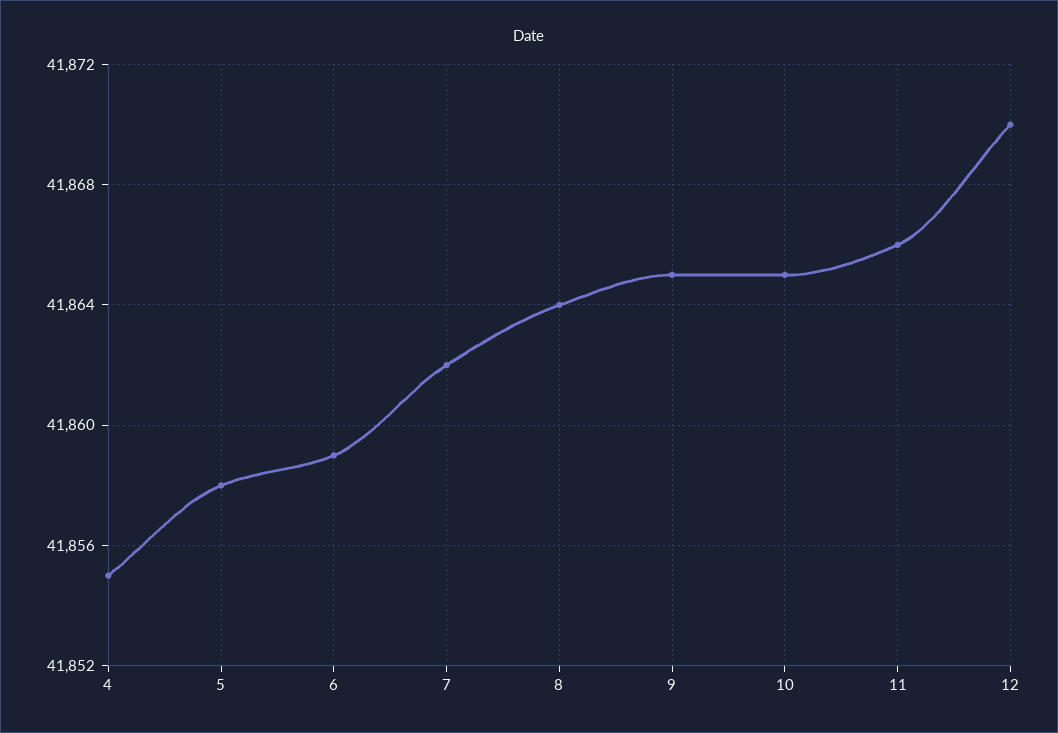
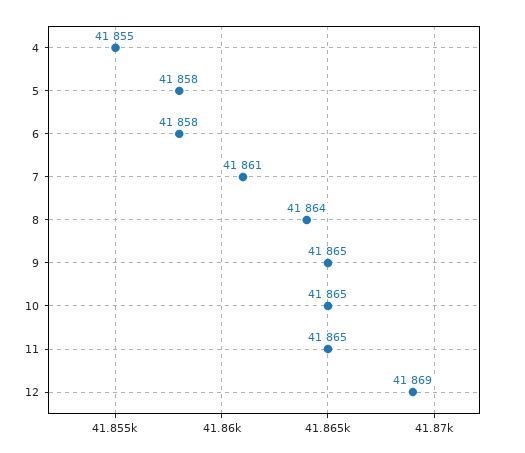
  {
    "4": 41855,
    "5": 41858,
-   "6": 41859,
+   "6": 41858,
-   "7": 41862,
+   "7": 41861,
    "8": 41864,
    "9": 41865,
    "10": 41865,
-   "11": 41866,
+   "11": 41865,
-   "12": 41870
+   "12": 41869
  }

